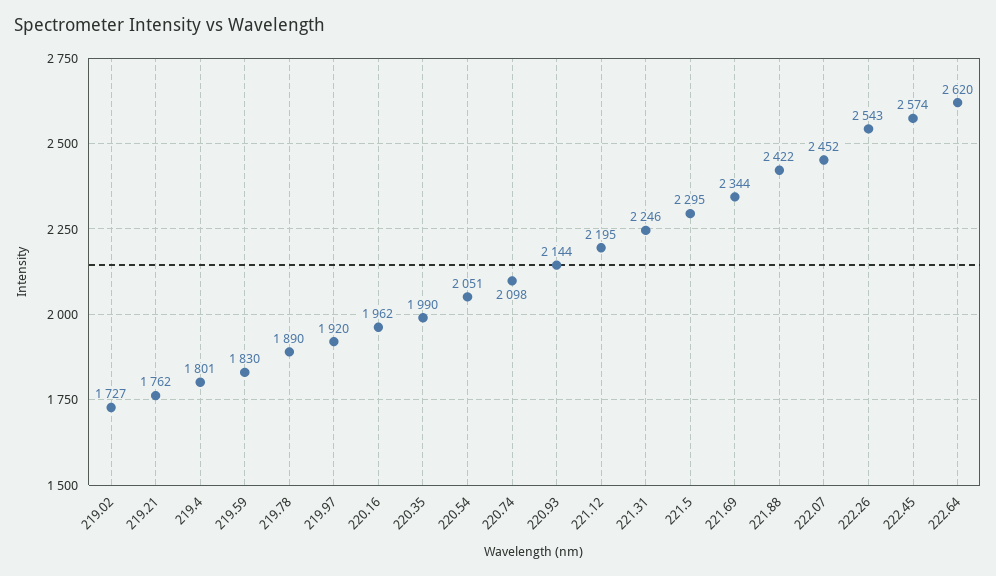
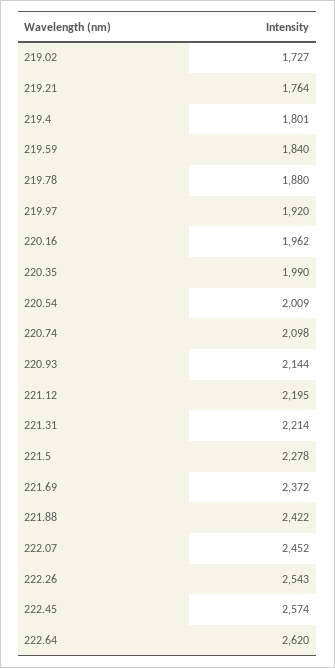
  {
    "219.02": 1727,
-   "219.21": 1762,
+   "219.21": 1764,
    "219.4": 1801,
-   "219.59": 1830,
+   "219.59": 1840,
-   "219.78": 1890,
+   "219.78": 1880,
    "219.97": 1920,
    "220.16": 1962,
    "220.35": 1990,
-   "220.54": 2051,
+   "220.54": 2009,
    "220.74": 2098,
    "220.93": 2144,
    "221.12": 2195,
-   "221.31": 2246,
+   "221.31": 2214,
-   "221.5": 2295,
+   "221.5": 2278,
-   "221.69": 2344,
+   "221.69": 2372,
    "221.88": 2422,
    "222.07": 2452,
    "222.26": 2543,
    "222.45": 2574,
    "222.64": 2620
  }

